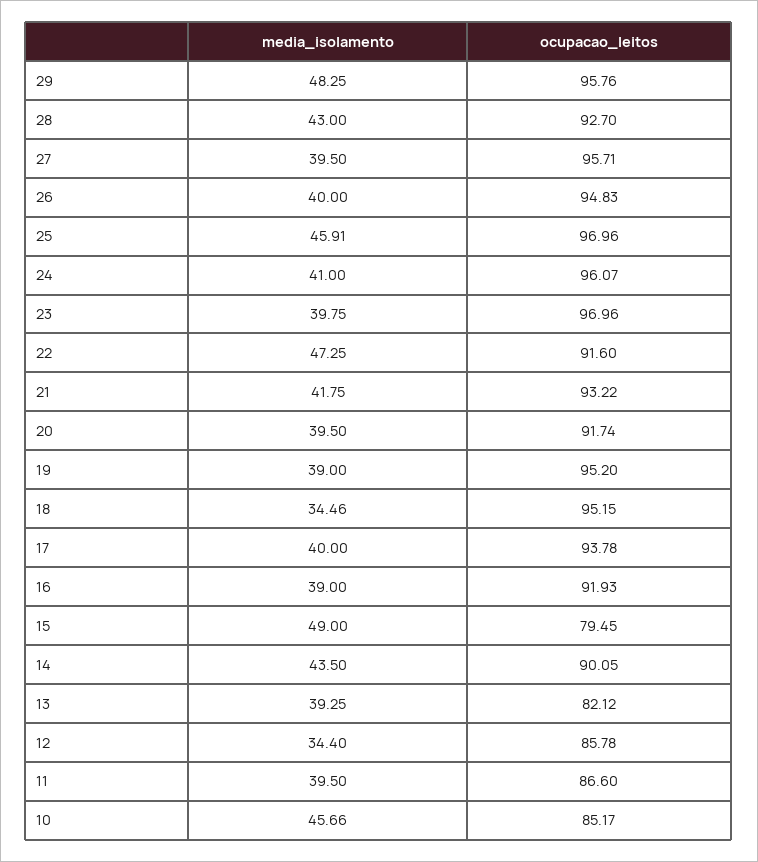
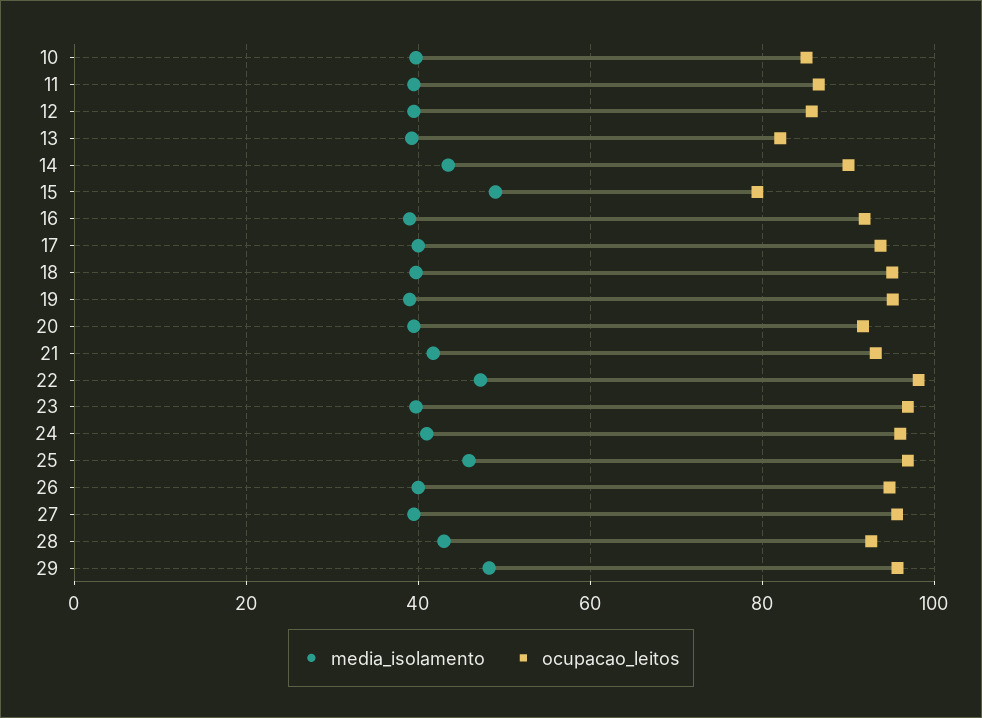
  {
    "media_isolamento": {
      "29": 48.25,
      "28": 43,
      "27": 39.5,
      "26": 40,
      "25": 45.91,
      "24": 41,
      "23": 39.75,
      "22": 47.25,
      "21": 41.75,
      "20": 39.5,
      "19": 39,
-     "18": 34.46,
+     "18": 40,
      "17": 40,
      "16": 39,
      "15": 49,
      "14": 43.5,
      "13": 39.25,
-     "12": 34.4,
+     "12": 40,
      "11": 39.5,
-     "10": 45.66
+     "10": 40
    },
    "ocupacao_leitos": {
      "29": 95.76,
      "28": 92.7,
      "27": 95.71,
      "26": 94.83,
      "25": 96.96,
      "24": 96.07,
      "23": 96.96,
-     "22": 91.6,
+     "22": 98,
      "21": 93.22,
      "20": 91.74,
      "19": 95.2,
      "18": 95.15,
      "17": 93.78,
      "16": 91.93,
      "15": 79.45,
      "14": 90.05,
      "13": 82.12,
      "12": 85.78,
      "11": 86.6,
      "10": 85.17
    }
  }

